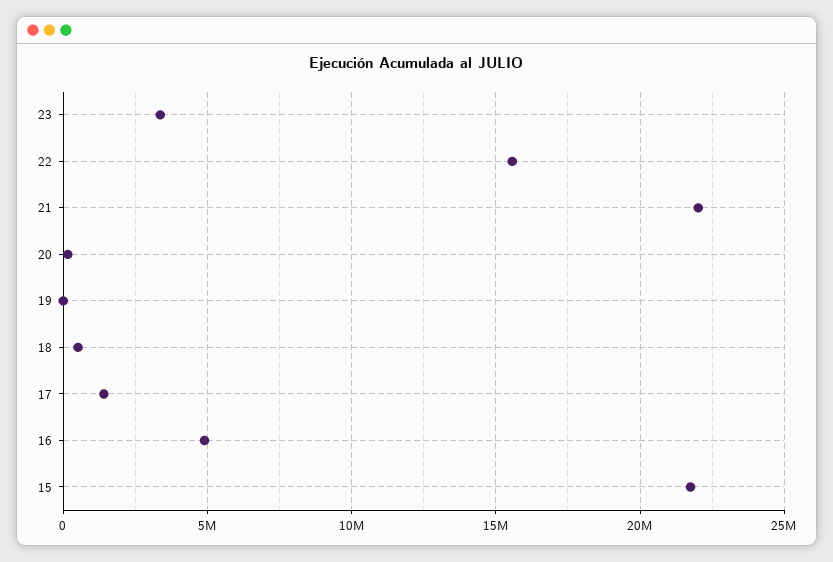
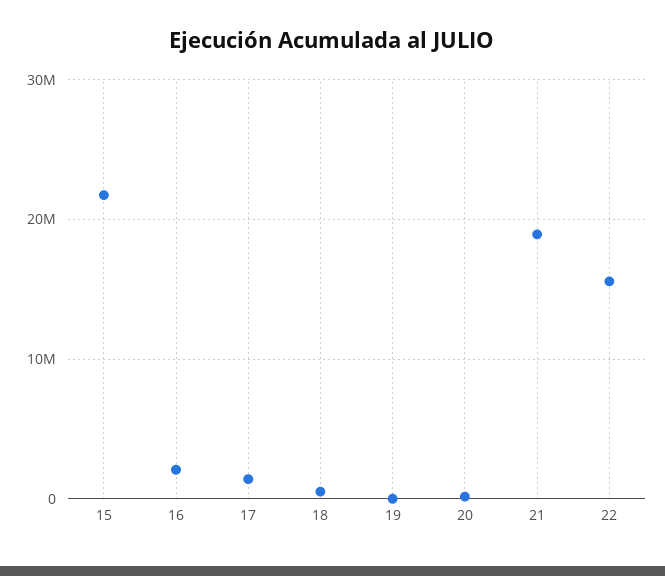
  {
-   "23": 3500000,
    "22": 15500000,
-   "21": 22000000,
+   "21": 19000000,
    "20": 0,
    "19": 0,
    "18": 500000,
    "17": 1500000,
-   "16": 5000000,
+   "16": 2000000,
    "15": 21500000
  }

